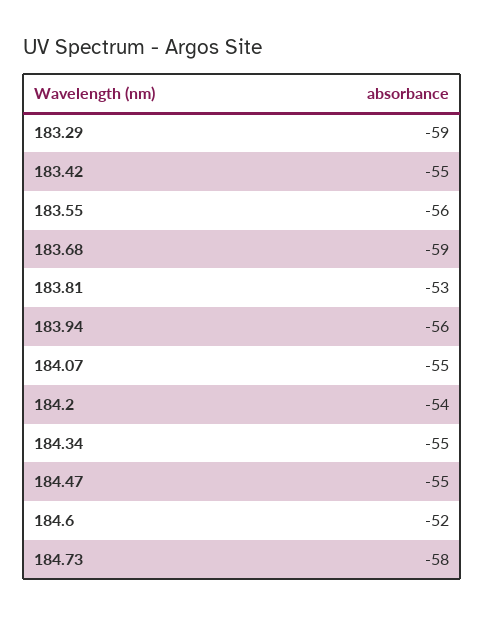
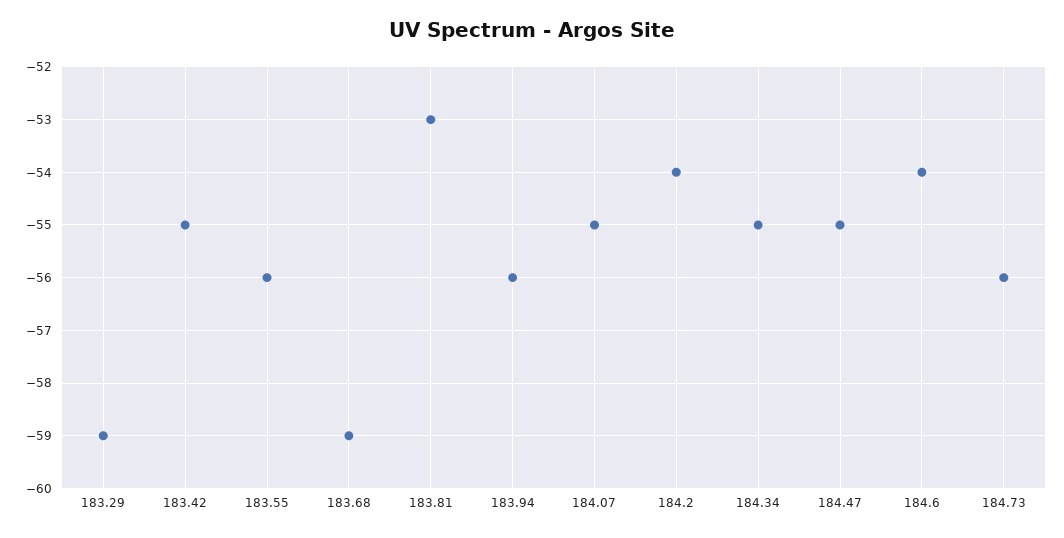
  {
    "183.29": -59,
    "183.42": -55,
    "183.55": -56,
    "183.68": -59,
    "183.81": -53,
    "183.94": -56,
    "184.07": -55,
    "184.2": -54,
    "184.34": -55,
    "184.47": -55,
-   "184.6": -52,
+   "184.6": -54,
-   "184.73": -58
+   "184.73": -56
  }

